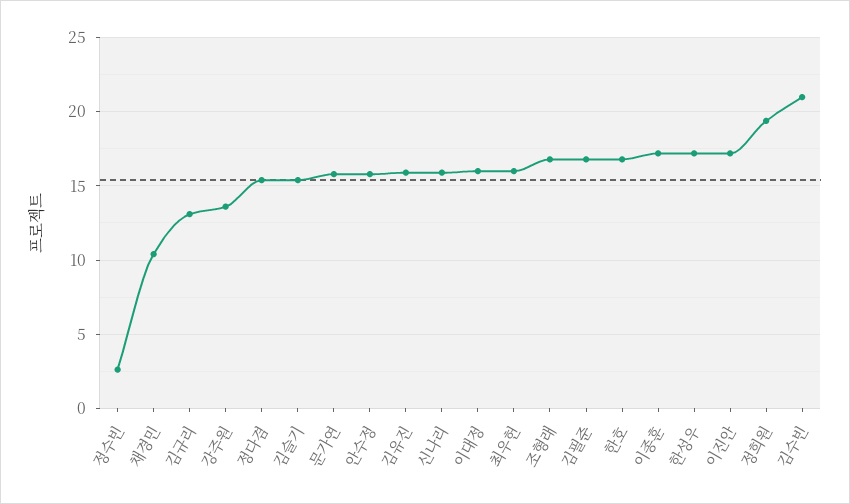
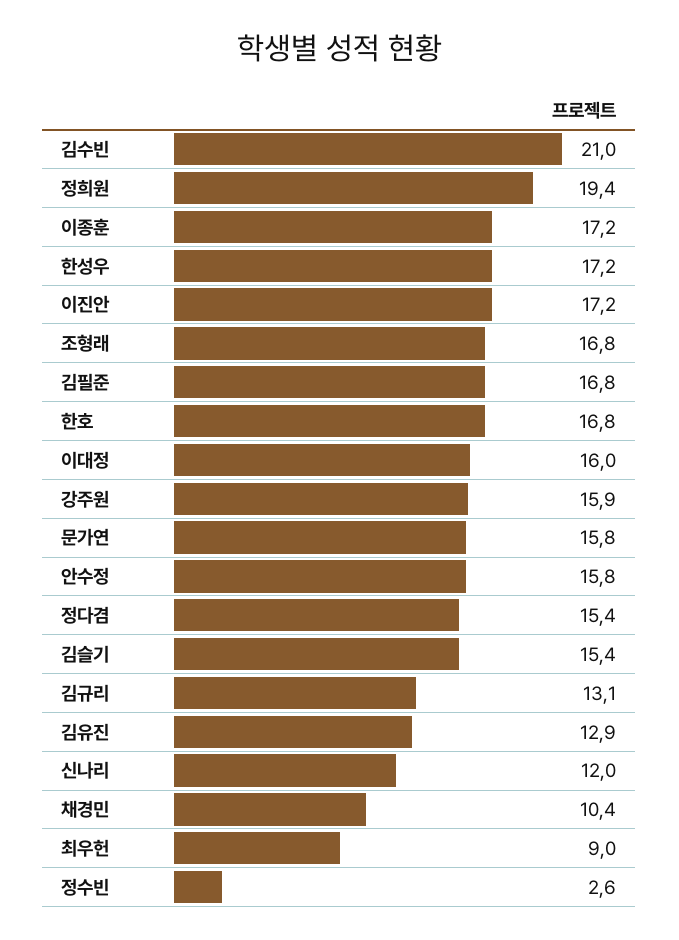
  {
    "정수빈": 2.6,
    "채경민": 10.4,
    "김규리": 13.1,
-   "강주원": 13.5,
+   "강주원": 15.9,
    "정다겸": 15.4,
    "김슬기": 15.4,
    "문가연": 15.8,
    "안수정": 15.8,
-   "김유진": 16,
+   "김유진": 12.9,
-   "신나리": 16,
+   "신나리": 12,
    "이대정": 16,
-   "최우헌": 16,
+   "최우헌": 9,
    "조형래": 16.8,
    "김필준": 16.8,
    "한호": 16.8,
    "이종훈": 17.2,
    "한성우": 17.2,
    "이진안": 17.2,
    "정희원": 19.4,
    "김수빈": 21
  }

